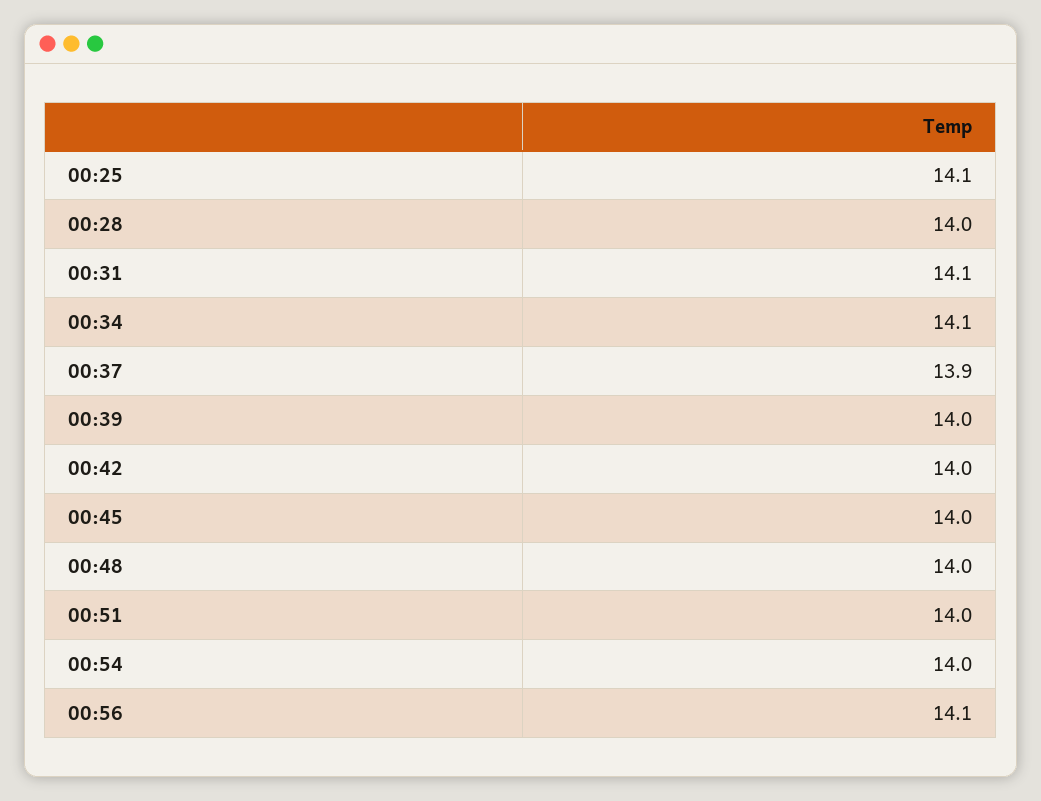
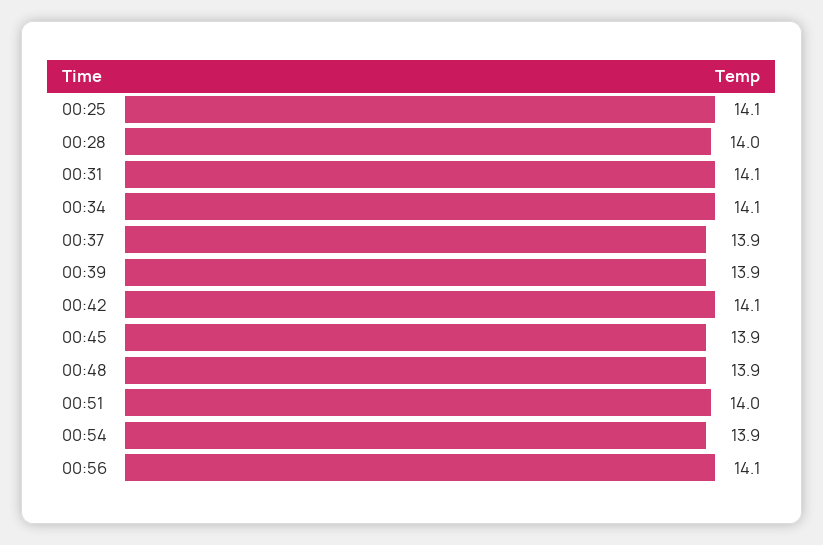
  {
    "00:25": 14.1,
    "00:28": 14,
    "00:31": 14.1,
    "00:34": 14.1,
    "00:37": 13.9,
-   "00:39": 14,
+   "00:39": 13.9,
-   "00:42": 14,
+   "00:42": 14.1,
-   "00:45": 14,
+   "00:45": 13.9,
-   "00:48": 14,
+   "00:48": 13.9,
    "00:51": 14,
-   "00:54": 14,
+   "00:54": 13.9,
    "00:56": 14.1
  }

